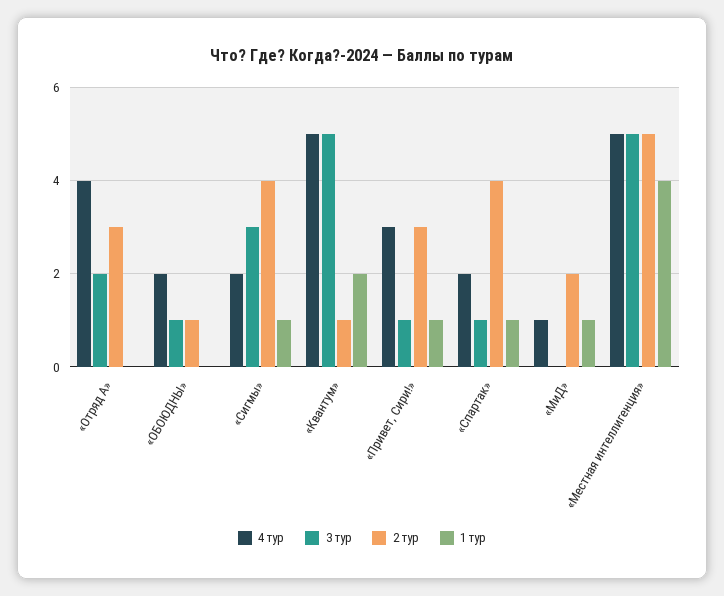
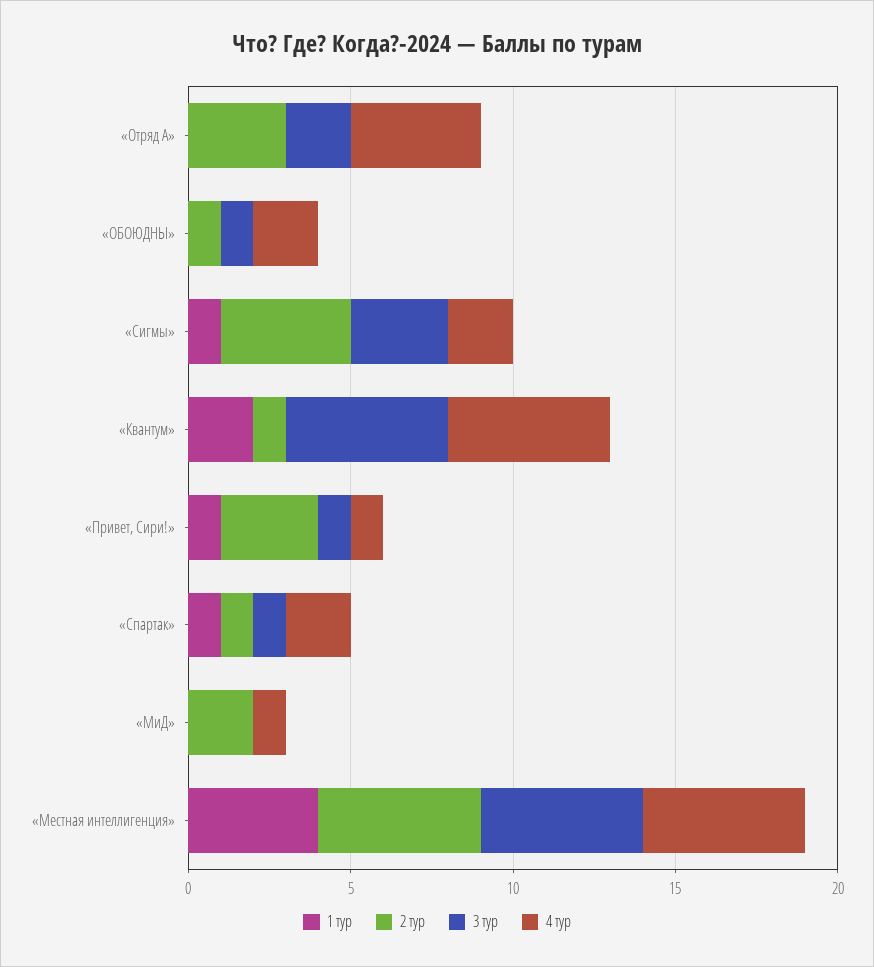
  {
    "4 тур": {
      "«Отряд А»": 4,
      "«ОБОЮДНЫ»": 2,
      "«Сигмы»": 2,
      "«Квантум»": 5,
-     "«Привет, Сири!»": 3,
+     "«Привет, Сири!»": 1,
      "«Спартак»": 2,
      "«МиД»": 1,
      "«Местная интеллигенция»": 5
    },
    "3 тур": {
      "«Отряд А»": 2,
      "«ОБОЮДНЫ»": 1,
      "«Сигмы»": 3,
      "«Квантум»": 5,
      "«Привет, Сири!»": 1,
      "«Спартак»": 1,
      "«МиД»": 0,
      "«Местная интеллигенция»": 5
    },
    "2 тур": {
      "«Отряд А»": 3,
      "«ОБОЮДНЫ»": 1,
      "«Сигмы»": 4,
      "«Квантум»": 1,
      "«Привет, Сири!»": 3,
-     "«Спартак»": 4,
+     "«Спартак»": 1,
      "«МиД»": 2,
      "«Местная интеллигенция»": 5
    },
    "1 тур": {
      "«Отряд А»": 0,
      "«ОБОЮДНЫ»": 0,
      "«Сигмы»": 1,
      "«Квантум»": 2,
      "«Привет, Сири!»": 1,
      "«Спартак»": 1,
-     "«МиД»": 1,
+     "«МиД»": 0,
      "«Местная интеллигенция»": 4
    }
  }

